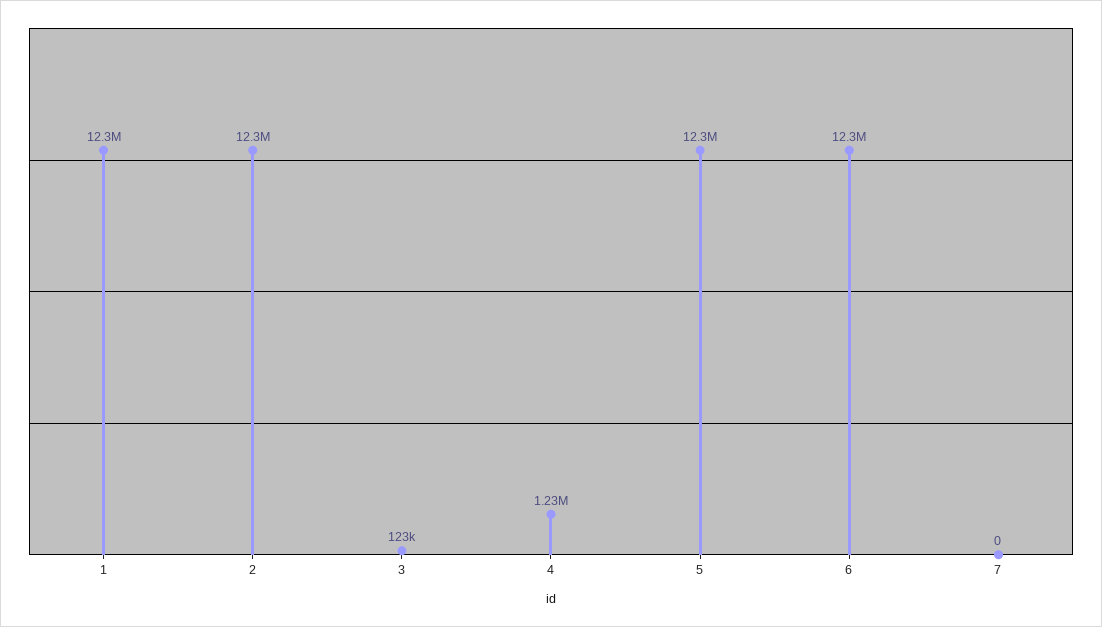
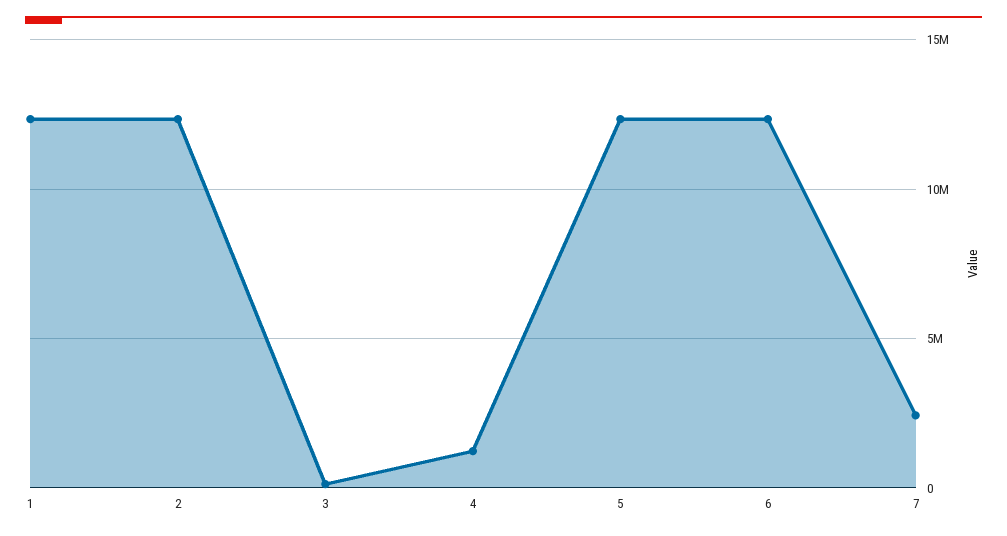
  {
    "1": 12300000,
    "2": 12300000,
    "3": 123000,
    "4": 1230000,
    "5": 12300000,
    "6": 12300000,
-   "7": 0
+   "7": 2500000
  }

